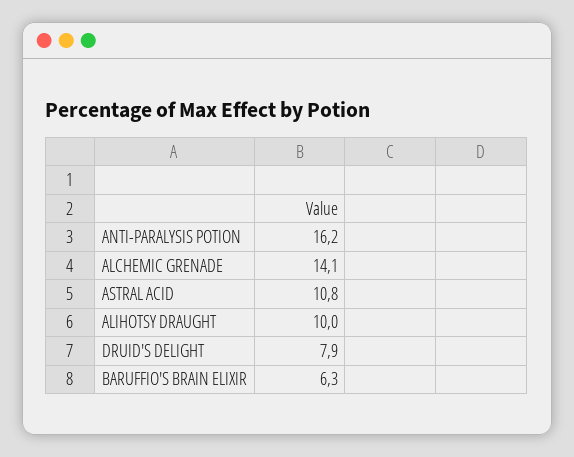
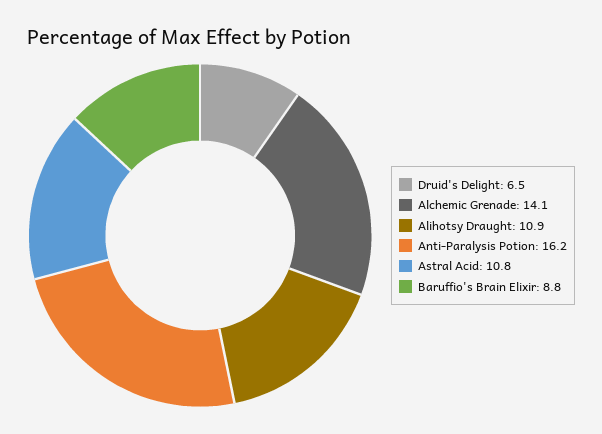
  {
    "ANTI-PARALYSIS POTION": 16.2,
    "ALCHEMIC GRENADE": 14.1,
    "ASTRAL ACID": 10.8,
-   "ALIHOTSY DRAUGHT": 10,
+   "ALIHOTSY DRAUGHT": 10.9,
-   "DRUID'S DELIGHT": 7.9,
+   "DRUID'S DELIGHT": 6.5,
-   "BARUFFIO'S BRAIN ELIXIR": 6.3
+   "BARUFFIO'S BRAIN ELIXIR": 8.8
  }

